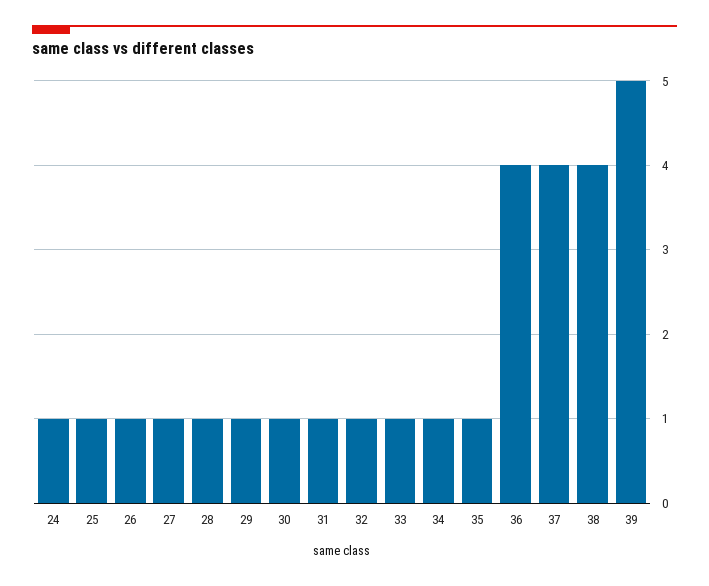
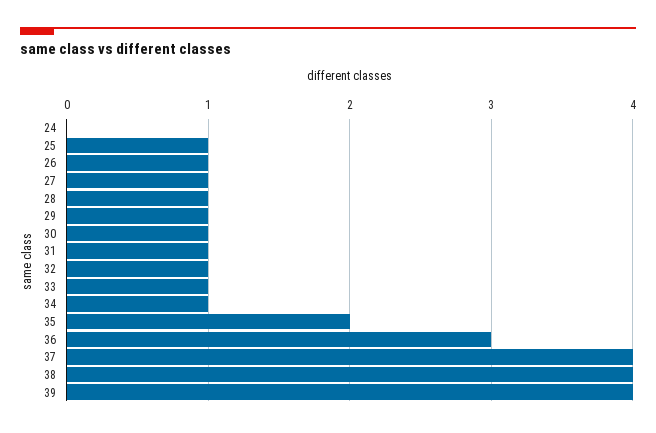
  {
-   "24": 1,
+   "24": 0,
    "25": 1,
    "26": 1,
    "27": 1,
    "28": 1,
    "29": 1,
    "30": 1,
    "31": 1,
    "32": 1,
    "33": 1,
    "34": 1,
-   "35": 1,
+   "35": 2,
-   "36": 4,
+   "36": 3,
    "37": 4,
    "38": 4,
-   "39": 5
+   "39": 4
  }

